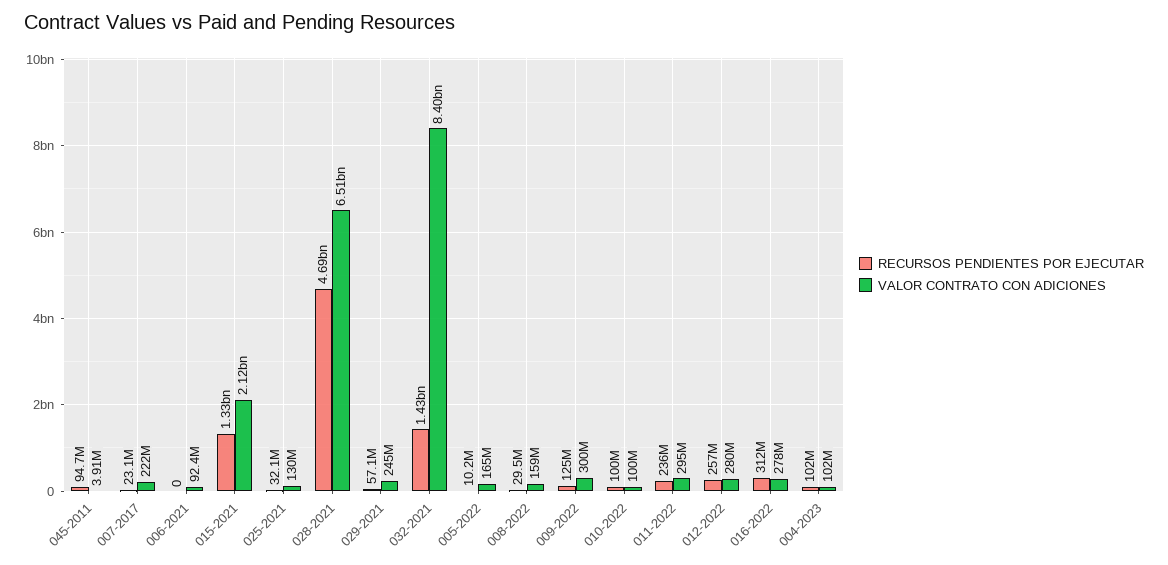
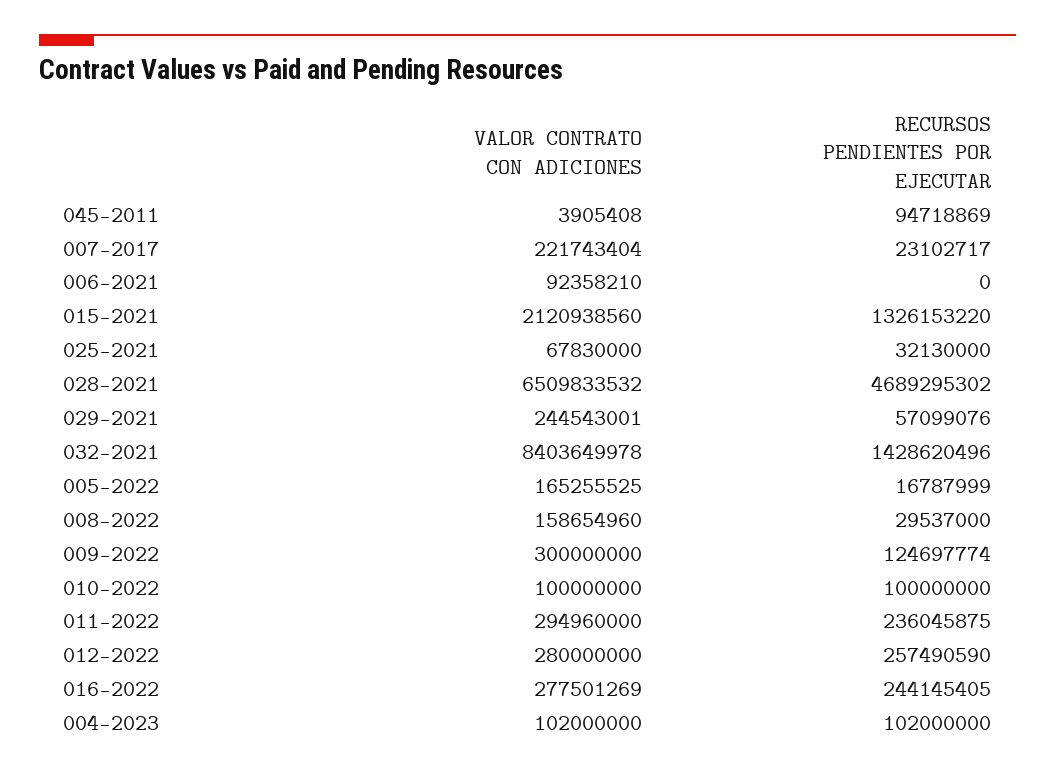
  {
    "RECURSOS PENDIENTES POR EJECUTAR": {
      "045-2011": 94718869,
      "007-2017": 23102717,
      "006-2021": 0,
      "015-2021": 1326153220,
      "025-2021": 32130000,
      "028-2021": 4689295302,
      "029-2021": 57099076,
      "032-2021": 1428620496,
-     "005-2022": 10200000,
+     "005-2022": 16787999,
      "008-2022": 29537000,
      "009-2022": 124697774,
      "010-2022": 100000000,
      "011-2022": 236045875,
      "012-2022": 257490590,
-     "016-2022": 312000000,
+     "016-2022": 244145405,
      "004-2023": 102000000
    },
    "VALOR CONTRATO CON ADICIONES": {
      "045-2011": 3905408,
      "007-2017": 221743404,
      "006-2021": 92358210,
      "015-2021": 2120938560,
-     "025-2021": 130000000,
+     "025-2021": 67830000,
      "028-2021": 6509833532,
      "029-2021": 244543001,
      "032-2021": 8403649978,
      "005-2022": 165255525,
      "008-2022": 158654960,
      "009-2022": 300000000,
      "010-2022": 100000000,
      "011-2022": 294960000,
      "012-2022": 280000000,
      "016-2022": 277501269,
      "004-2023": 102000000
    }
  }

